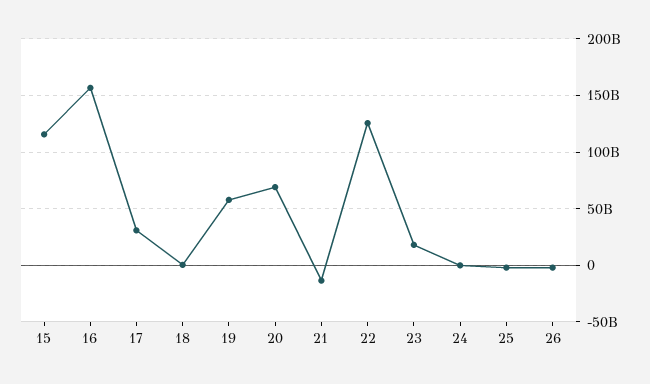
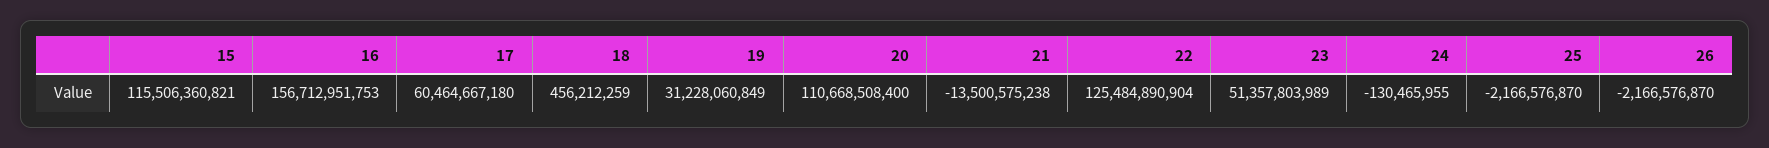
  {
    "15": 115506360821,
    "16": 156712951753,
-   "17": 30000000000,
+   "17": 60464667180,
    "18": 456212259,
-   "19": 60000000000,
+   "19": 31228060849,
-   "20": 70000000000,
+   "20": 110668508400,
    "21": -13500575238,
    "22": 125484890904,
-   "23": 20000000000,
+   "23": 51357803989,
    "24": -130465955,
    "25": -2166576870,
    "26": -2166576870
  }

